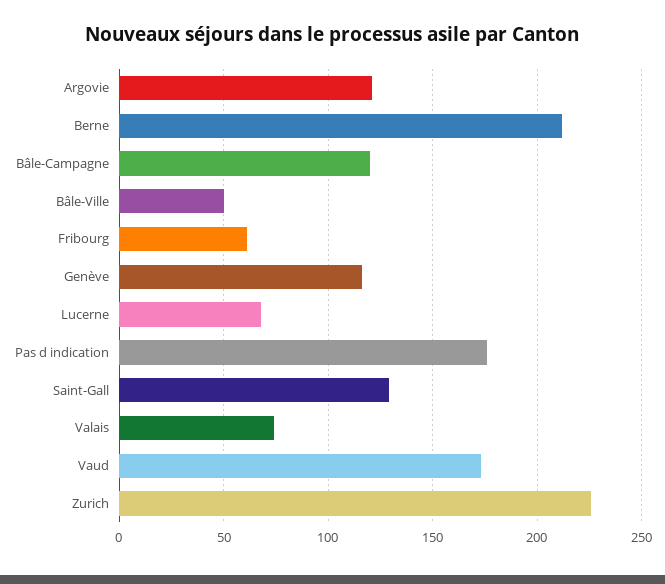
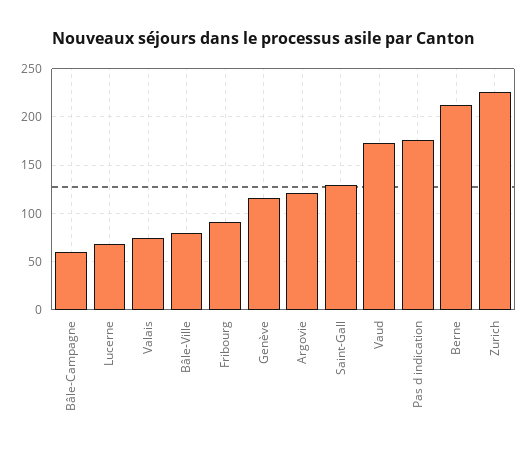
  {
    "Argovie": 120,
    "Berne": 210,
-   "Bâle-Campagne": 120,
+   "Bâle-Campagne": 60,
-   "Bâle-Ville": 50,
+   "Bâle-Ville": 80,
-   "Fribourg": 60,
+   "Fribourg": 90,
    "Genève": 115,
    "Lucerne": 70,
    "Pas d indication": 175,
    "Saint-Gall": 130,
    "Valais": 75,
    "Vaud": 175,
    "Zurich": 225
  }

